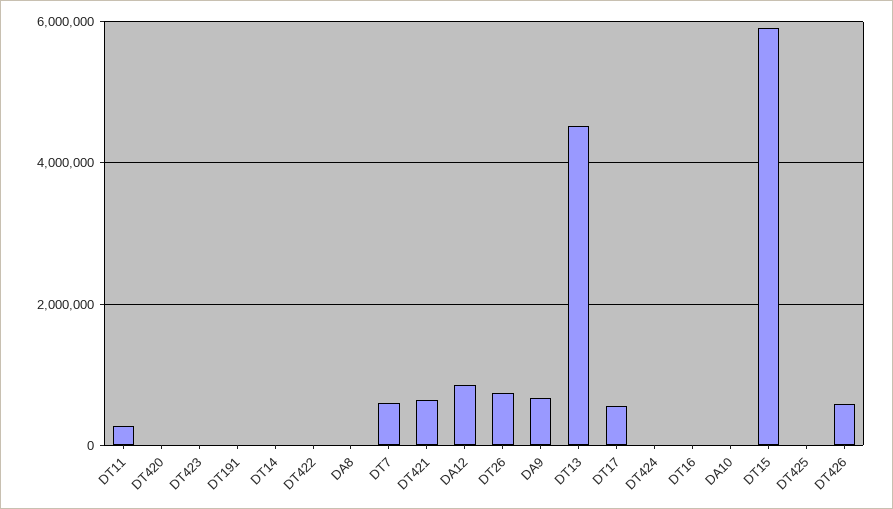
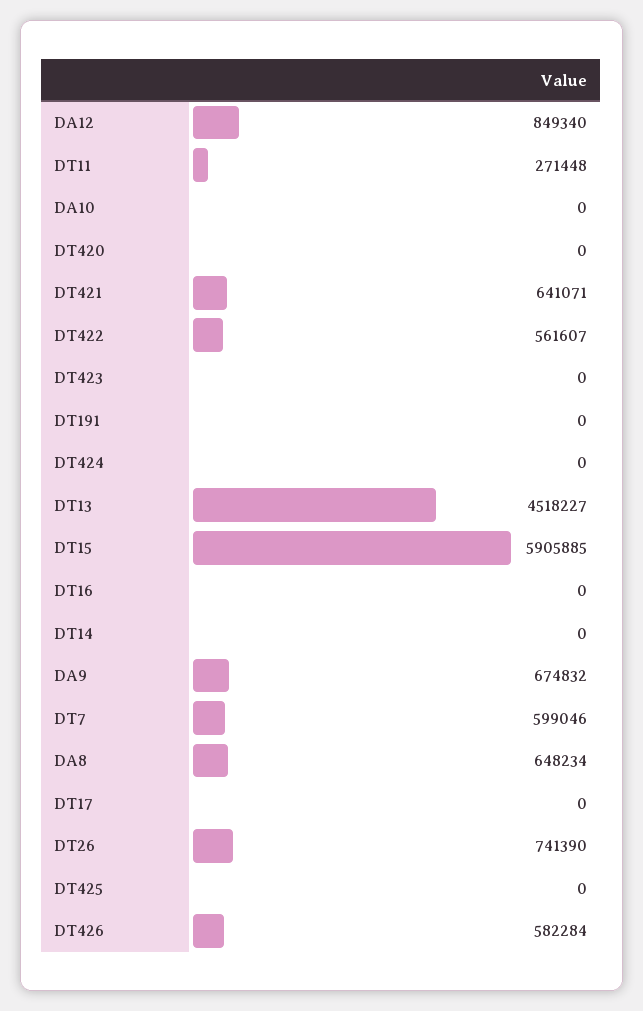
  {
    "DT11": 271448,
    "DT420": 0,
    "DT423": 0,
    "DT191": 0,
    "DT14": 0,
-   "DT422": 0,
+   "DT422": 561607,
-   "DA8": 0,
+   "DA8": 648234,
    "DT7": 599046,
    "DT421": 641071,
    "DA12": 849340,
    "DT26": 741390,
    "DA9": 674832,
    "DT13": 4518227,
-   "DT17": 600000,
+   "DT17": 0,
    "DT424": 0,
    "DT16": 0,
    "DA10": 0,
    "DT15": 5905885,
    "DT425": 0,
    "DT426": 582284
  }

